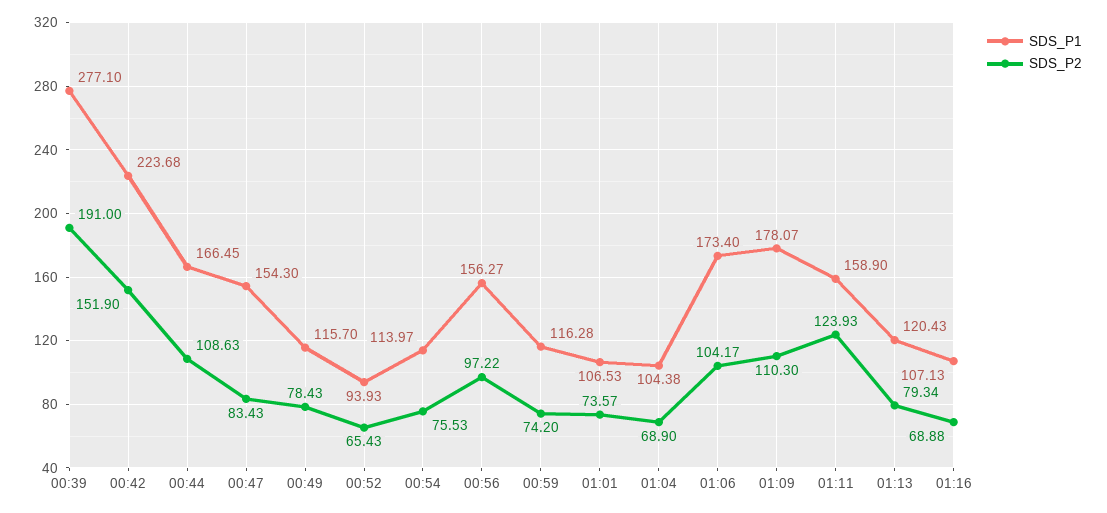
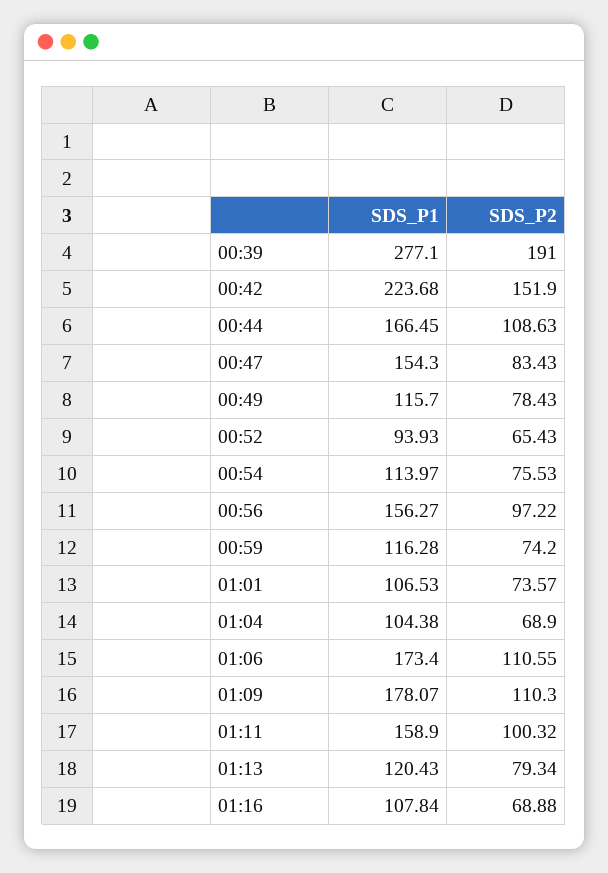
  {
    "SDS_P1": {
      "00:39": 277.1,
      "00:42": 223.68,
      "00:44": 166.45,
      "00:47": 154.3,
      "00:49": 115.7,
      "00:52": 93.93,
      "00:54": 113.97,
      "00:56": 156.27,
      "00:59": 116.28,
      "01:01": 106.53,
      "01:04": 104.38,
      "01:06": 173.4,
      "01:09": 178.07,
      "01:11": 158.9,
      "01:13": 120.43,
-     "01:16": 107.13
+     "01:16": 107.84
    },
    "SDS_P2": {
      "00:39": 191,
      "00:42": 151.9,
      "00:44": 108.63,
      "00:47": 83.43,
      "00:49": 78.43,
      "00:52": 65.43,
      "00:54": 75.53,
      "00:56": 97.22,
      "00:59": 74.2,
      "01:01": 73.57,
      "01:04": 68.9,
-     "01:06": 104.17,
+     "01:06": 110.55,
      "01:09": 110.3,
-     "01:11": 123.93,
+     "01:11": 100.32,
      "01:13": 79.34,
      "01:16": 68.88
    }
  }

